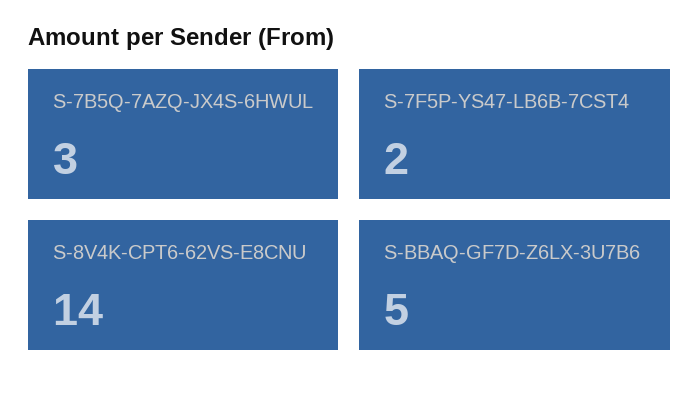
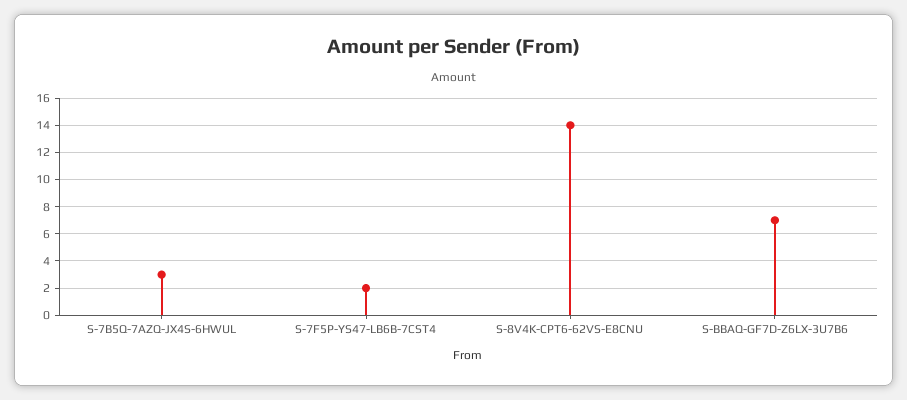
  {
    "S-7B5Q-7AZQ-JX4S-6HWUL": 3,
    "S-7F5P-YS47-LB6B-7CST4": 2,
    "S-8V4K-CPT6-62VS-E8CNU": 14,
-   "S-BBAQ-GF7D-Z6LX-3U7B6": 5
+   "S-BBAQ-GF7D-Z6LX-3U7B6": 7
  }

